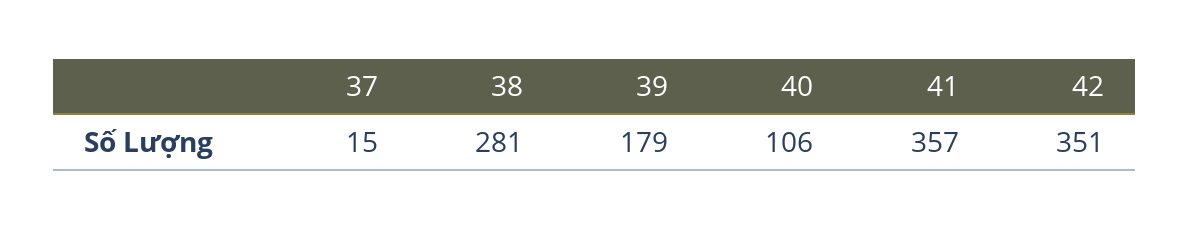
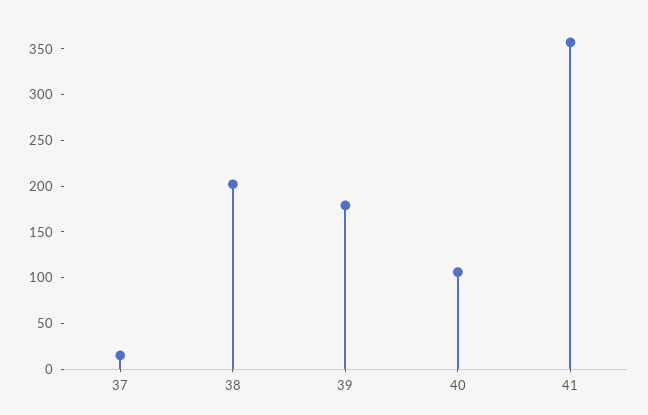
  {
    "37": 15,
-   "38": 281,
+   "38": 200,
    "39": 179,
    "40": 106,
-   "41": 357,
+   "41": 357
-   "42": 351
  }

